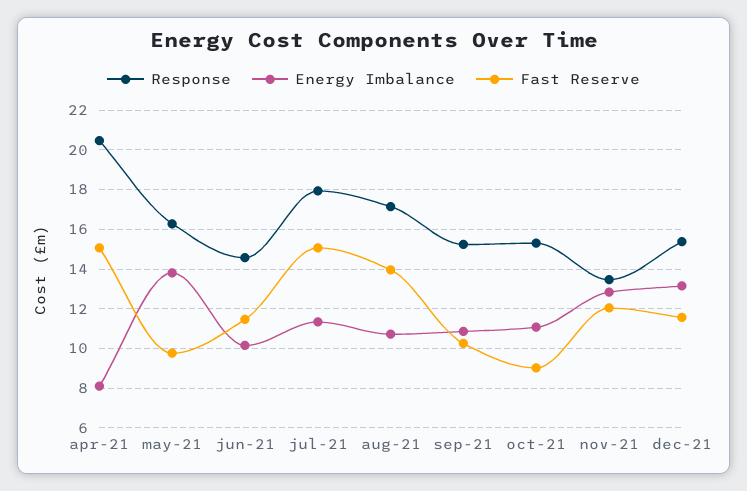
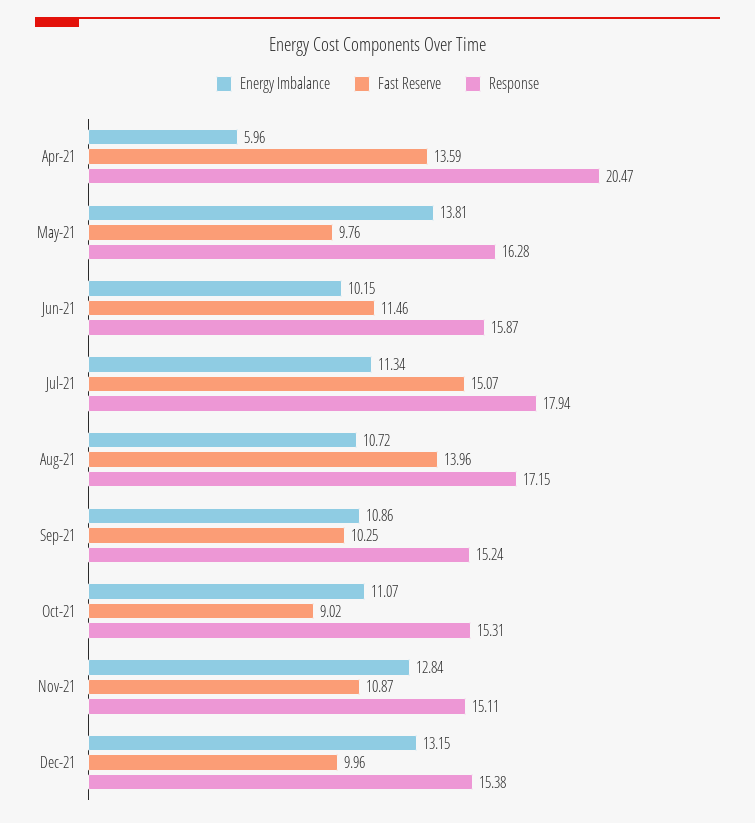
  {
    "Response": {
      "apr-21": 20.47,
      "may-21": 16.28,
-     "jun-21": 14.5,
+     "jun-21": 15.87,
      "jul-21": 17.94,
      "aug-21": 17.15,
      "sep-21": 15.24,
      "oct-21": 15.31,
-     "nov-21": 13.5,
+     "nov-21": 15.11,
      "dec-21": 15.38
    },
    "Energy Imbalance": {
-     "apr-21": 8,
+     "apr-21": 5.96,
      "may-21": 13.81,
      "jun-21": 10.15,
      "jul-21": 11.34,
      "aug-21": 10.72,
      "sep-21": 10.86,
      "oct-21": 11.07,
      "nov-21": 12.84,
      "dec-21": 13.15
    },
    "Fast Reserve": {
-     "apr-21": 15,
+     "apr-21": 13.59,
      "may-21": 9.76,
      "jun-21": 11.46,
      "jul-21": 15.07,
      "aug-21": 13.96,
      "sep-21": 10.25,
      "oct-21": 9.02,
-     "nov-21": 12,
+     "nov-21": 10.87,
-     "dec-21": 11.5
+     "dec-21": 9.96
    }
  }

